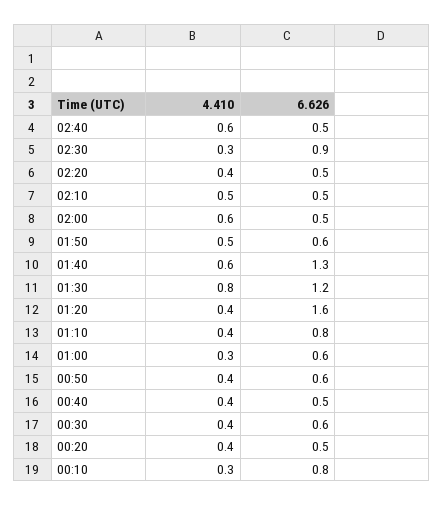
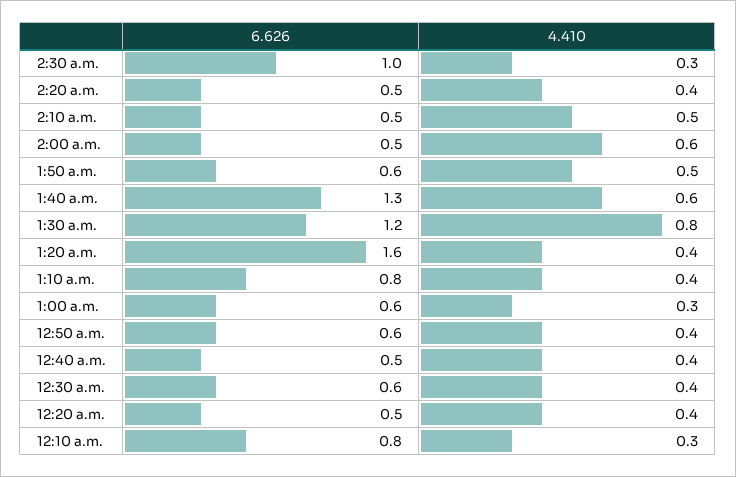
  {
    "4.410": {
-     "02:40": 0.6,
      "02:30": 0.3,
      "02:20": 0.4,
      "02:10": 0.5,
      "02:00": 0.6,
      "01:50": 0.5,
      "01:40": 0.6,
      "01:30": 0.8,
      "01:20": 0.4,
      "01:10": 0.4,
      "01:00": 0.3,
      "00:50": 0.4,
      "00:40": 0.4,
      "00:30": 0.4,
      "00:20": 0.4,
      "00:10": 0.3
    },
    "6.626": {
-     "02:40": 0.5,
-     "02:30": 0.9,
+     "02:30": 1,
      "02:20": 0.5,
      "02:10": 0.5,
      "02:00": 0.5,
      "01:50": 0.6,
      "01:40": 1.3,
      "01:30": 1.2,
      "01:20": 1.6,
      "01:10": 0.8,
      "01:00": 0.6,
      "00:50": 0.6,
      "00:40": 0.5,
      "00:30": 0.6,
      "00:20": 0.5,
      "00:10": 0.8
    }
  }

